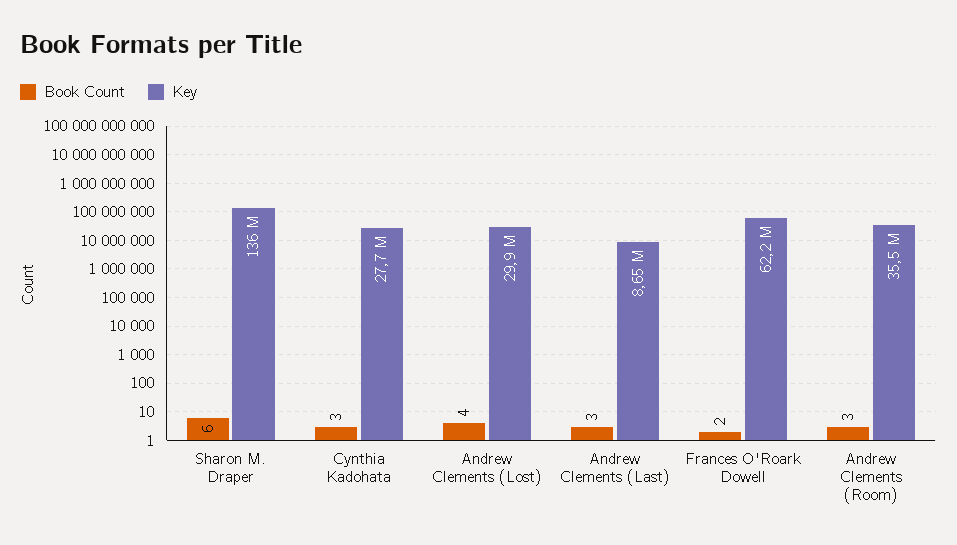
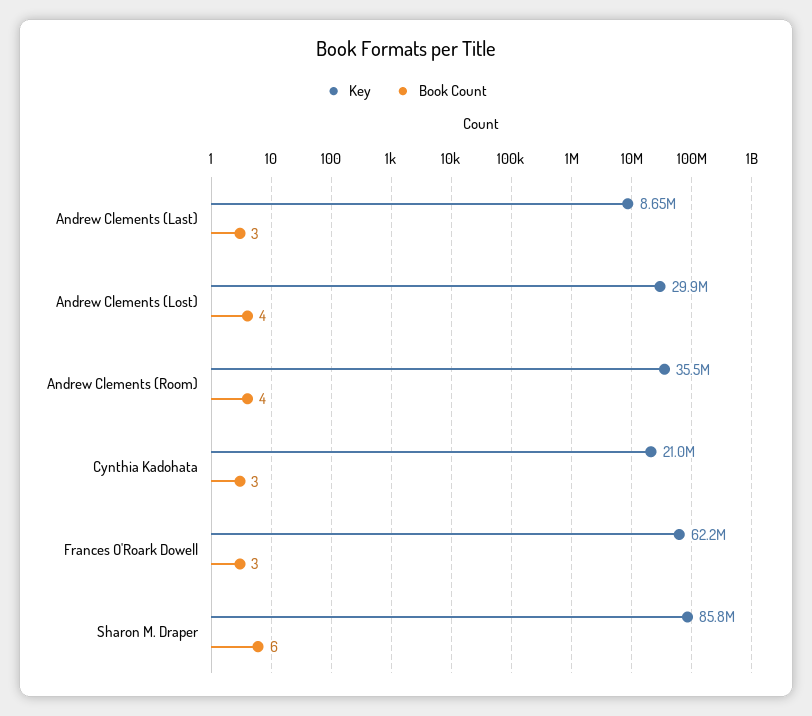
  {
    "Book Count": {
      "Sharon M. Draper": 6,
      "Cynthia Kadohata": 3,
      "Andrew Clements (Lost)": 4,
      "Andrew Clements (Last)": 3,
-     "Frances O'Roark Dowell": 2,
+     "Frances O'Roark Dowell": 3,
-     "Andrew Clements (Room)": 3
+     "Andrew Clements (Room)": 4
    },
    "Key": {
-     "Sharon M. Draper": 136000000,
+     "Sharon M. Draper": 85800000,
-     "Cynthia Kadohata": 27700000,
+     "Cynthia Kadohata": 21000000,
      "Andrew Clements (Lost)": 29900000,
      "Andrew Clements (Last)": 8650000,
      "Frances O'Roark Dowell": 62200000,
      "Andrew Clements (Room)": 35500000
    }
  }

